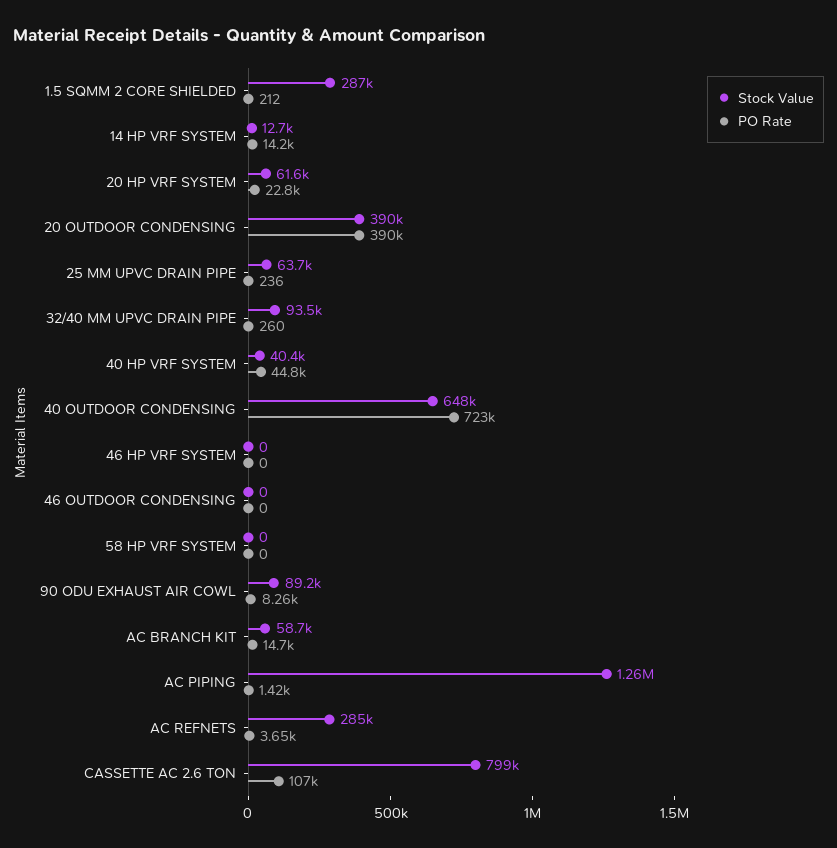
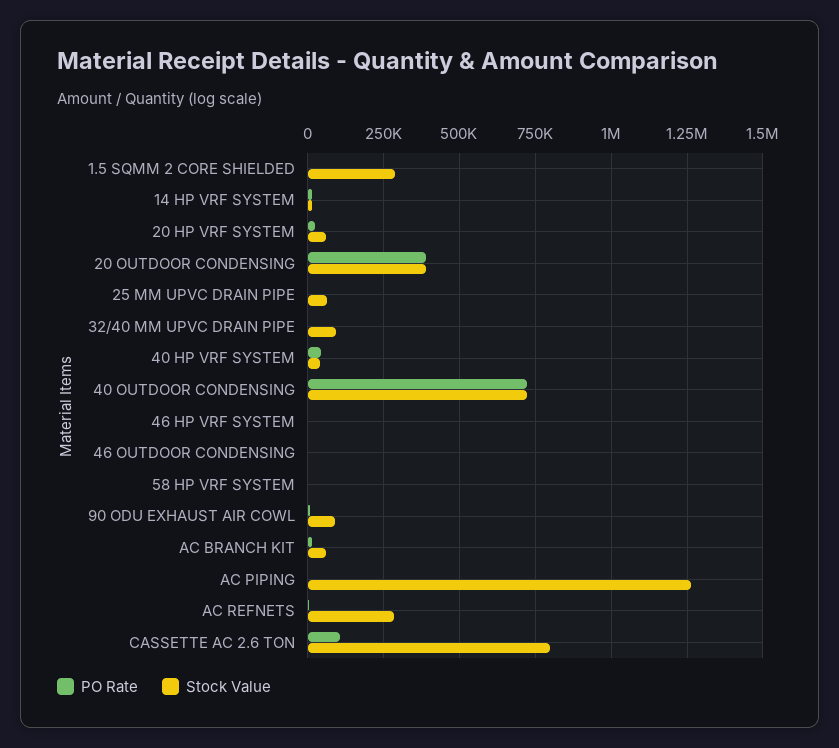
  {
    "Stock Value": {
      "1.5 SQMM 2 CORE SHIELDED": 287000,
      "14 HP VRF SYSTEM": 12700,
      "20 HP VRF SYSTEM": 61600,
      "20 OUTDOOR CONDENSING": 390000,
      "25 MM UPVC DRAIN PIPE": 63700,
      "32/40 MM UPVC DRAIN PIPE": 93500,
      "40 HP VRF SYSTEM": 40400,
-     "40 OUTDOOR CONDENSING": 648000,
+     "40 OUTDOOR CONDENSING": 725000,
      "46 HP VRF SYSTEM": 0,
      "46 OUTDOOR CONDENSING": 0,
      "58 HP VRF SYSTEM": 0,
      "90 ODU EXHAUST AIR COWL": 89200,
      "AC BRANCH KIT": 58700,
      "AC PIPING": 1260000,
      "AC REFNETS": 285000,
      "CASSETTE AC 2.6 TON": 799000
    },
    "PO Rate": {
      "1.5 SQMM 2 CORE SHIELDED": 212,
      "14 HP VRF SYSTEM": 14200,
      "20 HP VRF SYSTEM": 22800,
      "20 OUTDOOR CONDENSING": 390000,
      "25 MM UPVC DRAIN PIPE": 236,
      "32/40 MM UPVC DRAIN PIPE": 260,
      "40 HP VRF SYSTEM": 44800,
      "40 OUTDOOR CONDENSING": 723000,
      "46 HP VRF SYSTEM": 0,
      "46 OUTDOOR CONDENSING": 0,
      "58 HP VRF SYSTEM": 0,
      "90 ODU EXHAUST AIR COWL": 8260,
      "AC BRANCH KIT": 14700,
      "AC PIPING": 1420,
      "AC REFNETS": 3650,
      "CASSETTE AC 2.6 TON": 107000
    }
  }

